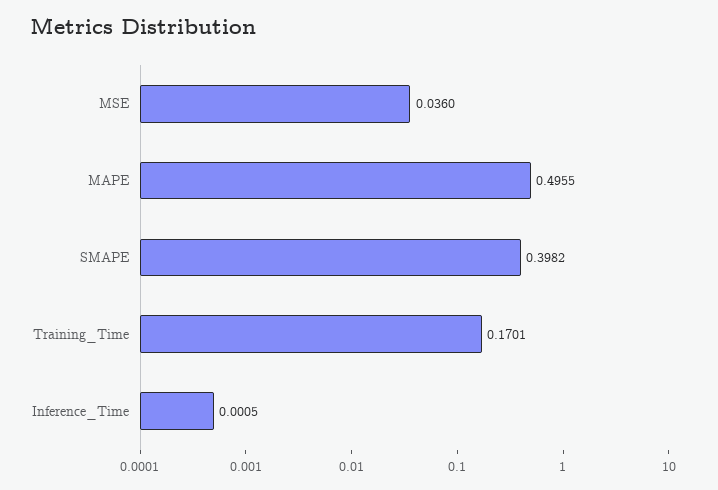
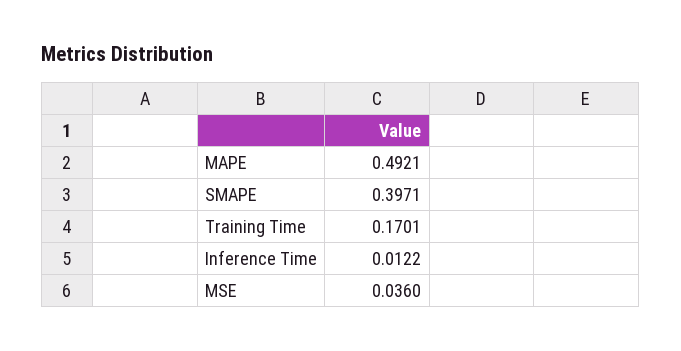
  {
    "MSE": 0.036,
-   "MAPE": 0.4955,
+   "MAPE": 0.4921,
-   "SMAPE": 0.3982,
+   "SMAPE": 0.3971,
    "Training_Time": 0.1701,
-   "Inference_Time": 0.0005
+   "Inference_Time": 0.0122
  }

